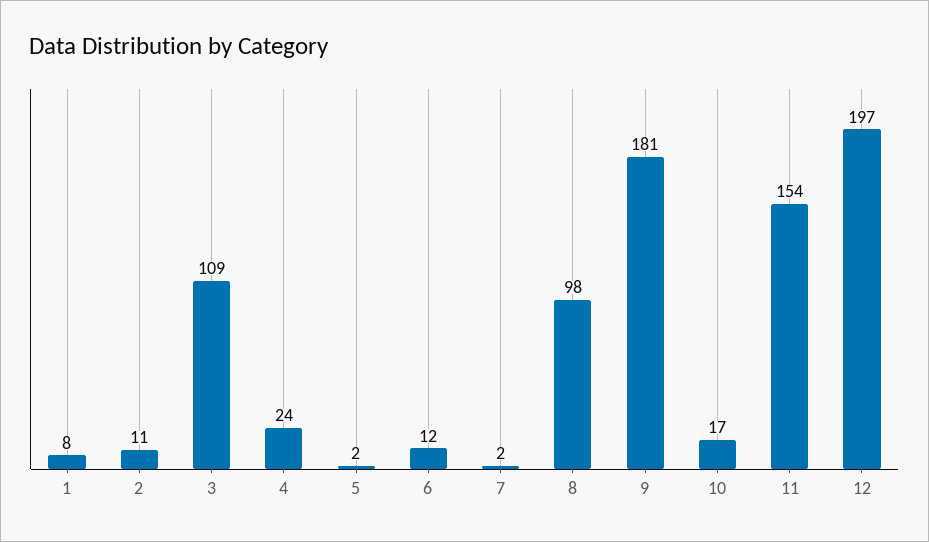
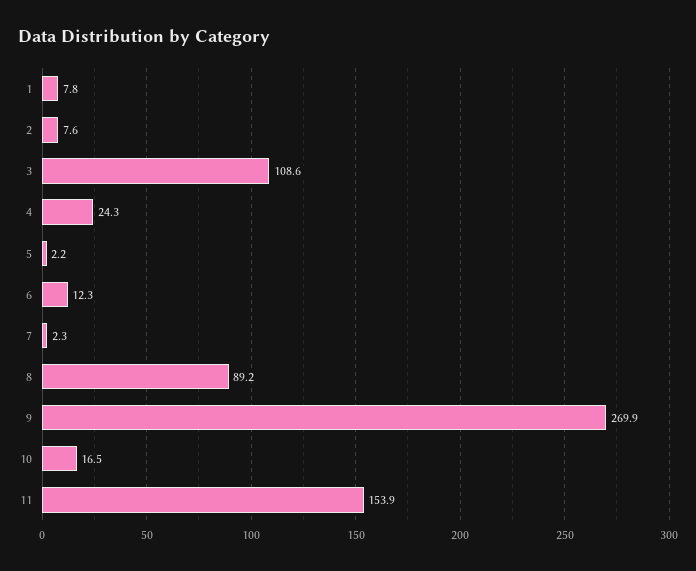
  {
    "1": 7.8,
-   "2": 11,
+   "2": 7.6,
    "3": 108.6,
    "4": 24.3,
    "5": 2.2,
    "6": 12.3,
    "7": 2.3,
-   "8": 98,
+   "8": 89.2,
-   "9": 181,
+   "9": 269.9,
    "10": 16.5,
-   "11": 153.9,
+   "11": 153.9
-   "12": 197
  }

